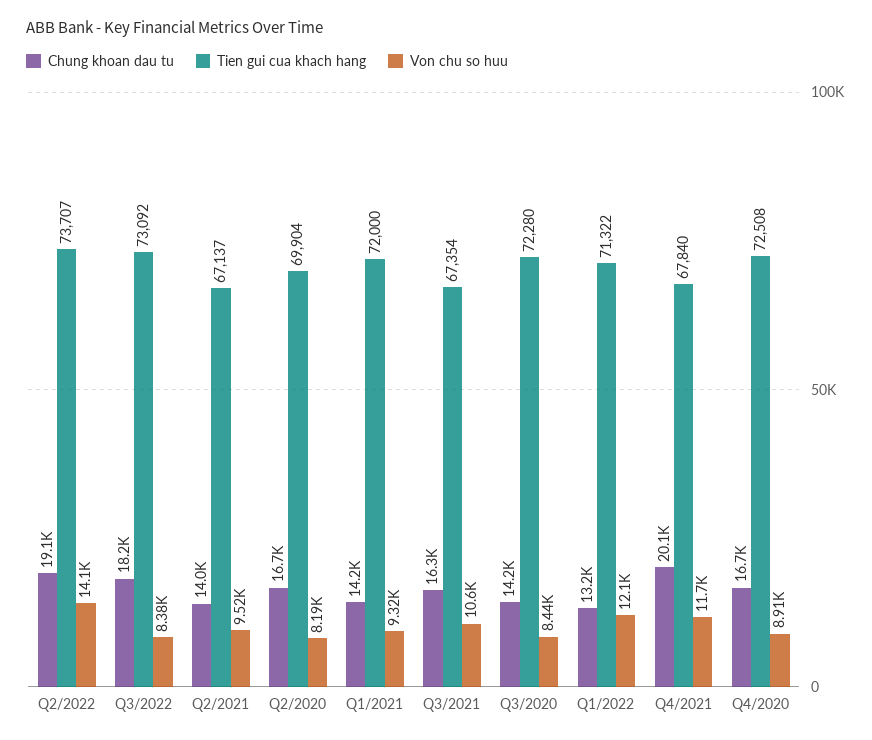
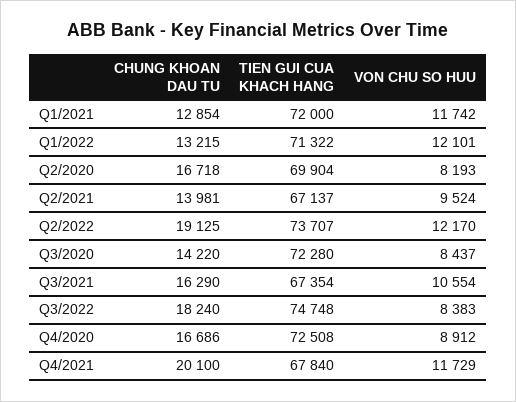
  {
    "Chung khoan dau tu": {
      "Q2/2022": 19125,
      "Q3/2022": 18240,
      "Q2/2021": 13981,
      "Q2/2020": 16718,
-     "Q1/2021": 14200,
+     "Q1/2021": 12854,
      "Q3/2021": 16290,
      "Q3/2020": 14220,
      "Q1/2022": 13215,
      "Q4/2021": 20100,
      "Q4/2020": 16686
    },
    "Tien gui cua khach hang": {
      "Q2/2022": 73707,
-     "Q3/2022": 73092,
+     "Q3/2022": 74748,
      "Q2/2021": 67137,
      "Q2/2020": 69904,
      "Q1/2021": 72000,
      "Q3/2021": 67354,
      "Q3/2020": 72280,
      "Q1/2022": 71322,
      "Q4/2021": 67840,
      "Q4/2020": 72508
    },
    "Von chu so huu": {
-     "Q2/2022": 14100,
+     "Q2/2022": 12170,
      "Q3/2022": 8383,
      "Q2/2021": 9524,
      "Q2/2020": 8193,
-     "Q1/2021": 9320,
+     "Q1/2021": 11742,
      "Q3/2021": 10554,
      "Q3/2020": 8437,
      "Q1/2022": 12101,
      "Q4/2021": 11729,
      "Q4/2020": 8912
    }
  }

